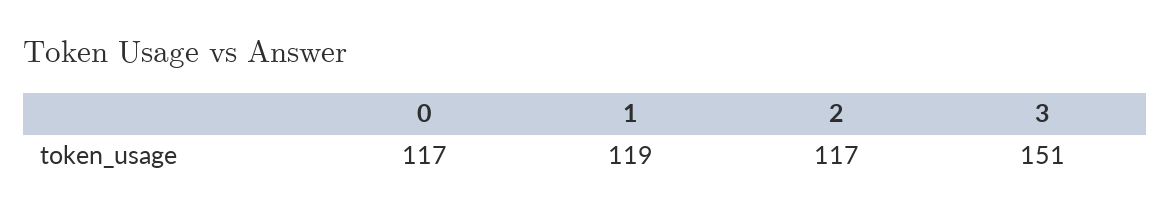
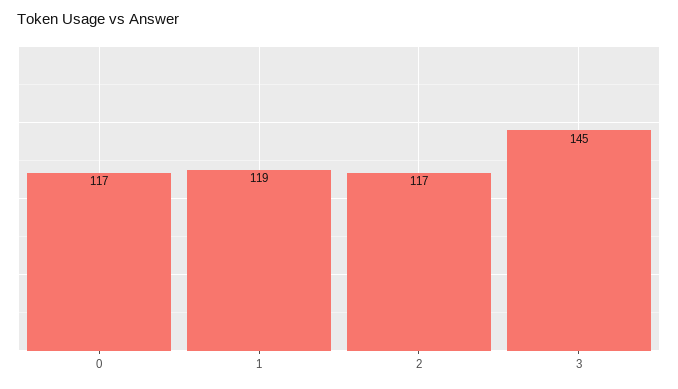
  {
    "0": 117,
    "1": 119,
    "2": 117,
-   "3": 151
+   "3": 145
  }

